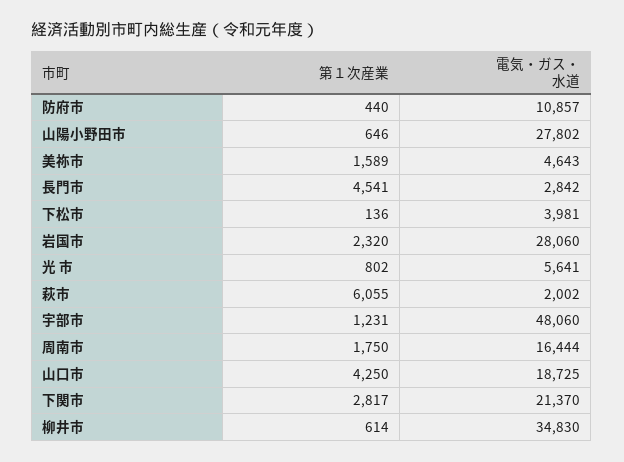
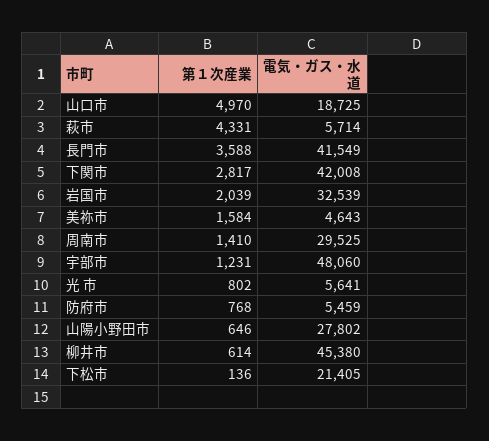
  {
    "第１次産業": {
-     "防府市": 440,
+     "防府市": 768,
      "山陽小野田市": 646,
-     "美祢市": 1589,
+     "美祢市": 1584,
-     "長門市": 4541,
+     "長門市": 3588,
      "下松市": 136,
-     "岩国市": 2320,
+     "岩国市": 2039,
      "光 市": 802,
-     "萩市": 6055,
+     "萩市": 4331,
      "宇部市": 1231,
-     "周南市": 1750,
+     "周南市": 1410,
-     "山口市": 4250,
+     "山口市": 4970,
      "下関市": 2817,
      "柳井市": 614
    },
    "電気・ガス・水道": {
-     "防府市": 10857,
+     "防府市": 5459,
      "山陽小野田市": 27802,
      "美祢市": 4643,
-     "長門市": 2842,
+     "長門市": 41549,
-     "下松市": 3981,
+     "下松市": 21405,
-     "岩国市": 28060,
+     "岩国市": 32539,
      "光 市": 5641,
-     "萩市": 2002,
+     "萩市": 5714,
      "宇部市": 48060,
-     "周南市": 16444,
+     "周南市": 29525,
      "山口市": 18725,
-     "下関市": 21370,
+     "下関市": 42008,
-     "柳井市": 34830
+     "柳井市": 45380
    }
  }

